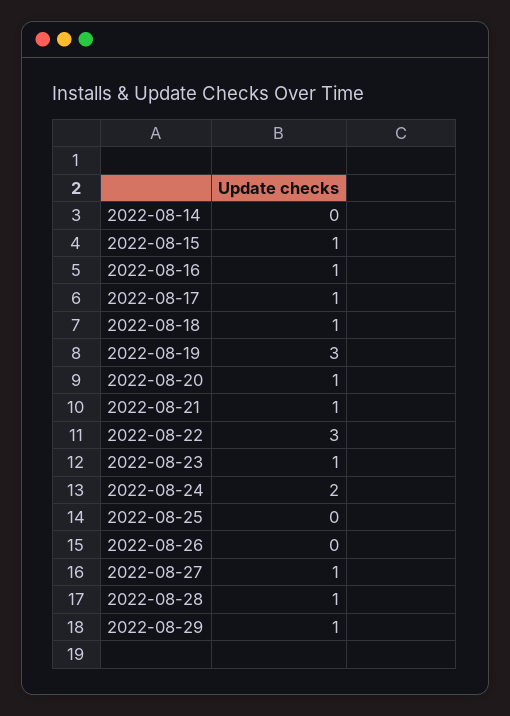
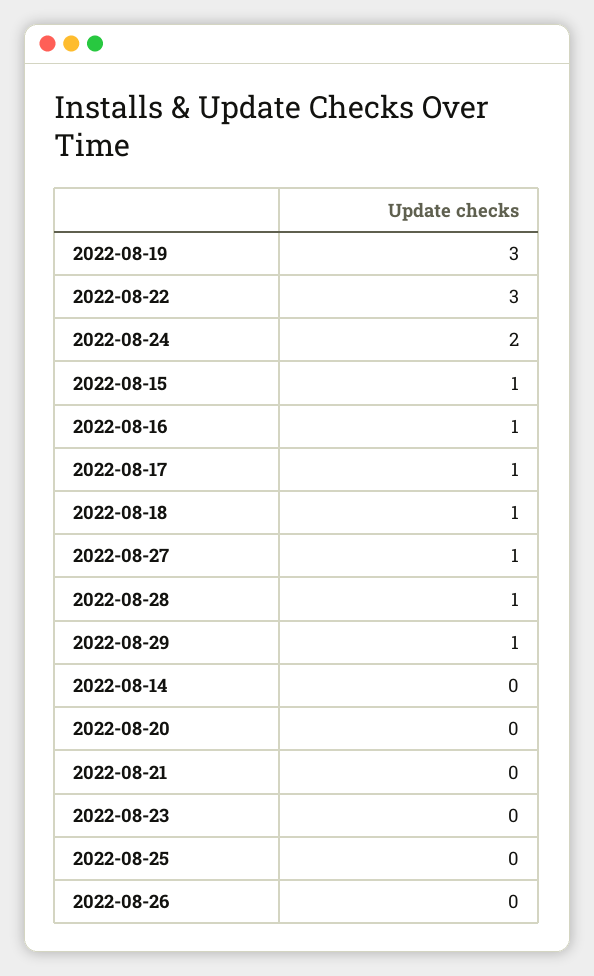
  {
    "2022-08-14": 0,
    "2022-08-15": 1,
    "2022-08-16": 1,
    "2022-08-17": 1,
    "2022-08-18": 1,
    "2022-08-19": 3,
-   "2022-08-20": 1,
+   "2022-08-20": 0,
-   "2022-08-21": 1,
+   "2022-08-21": 0,
    "2022-08-22": 3,
-   "2022-08-23": 1,
+   "2022-08-23": 0,
    "2022-08-24": 2,
    "2022-08-25": 0,
    "2022-08-26": 0,
    "2022-08-27": 1,
    "2022-08-28": 1,
    "2022-08-29": 1
  }

